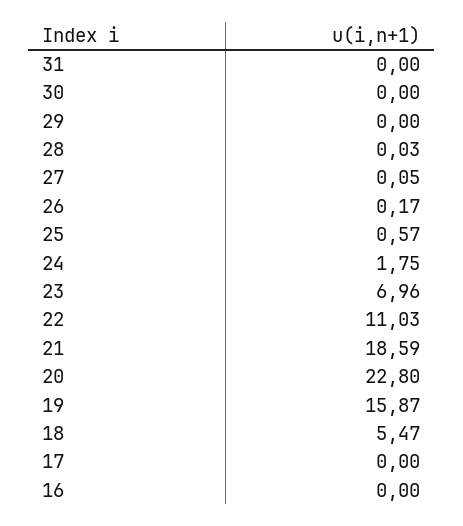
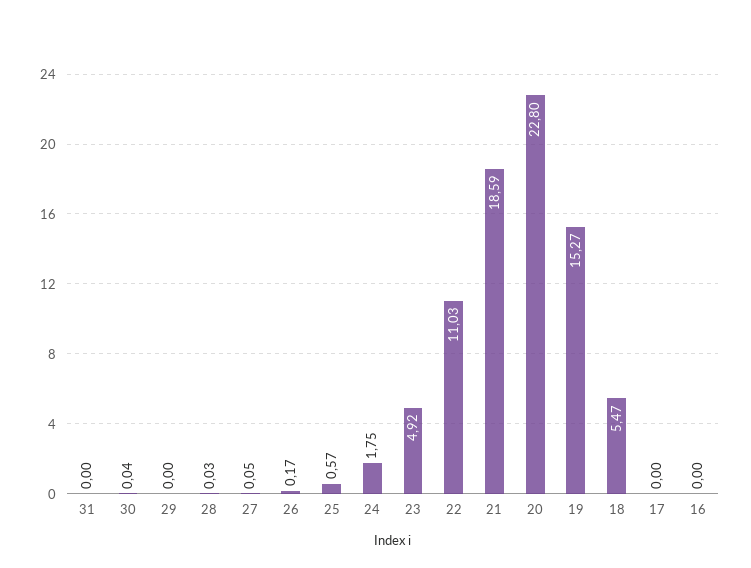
  {
    "31": 0,
-   "30": 0,
+   "30": 0.04,
    "29": 0,
    "28": 0.03,
    "27": 0.05,
    "26": 0.17,
    "25": 0.57,
    "24": 1.75,
-   "23": 6.96,
+   "23": 4.92,
    "22": 11.03,
    "21": 18.59,
    "20": 22.8,
-   "19": 15.87,
+   "19": 15.27,
    "18": 5.47,
    "17": 0,
    "16": 0
  }

